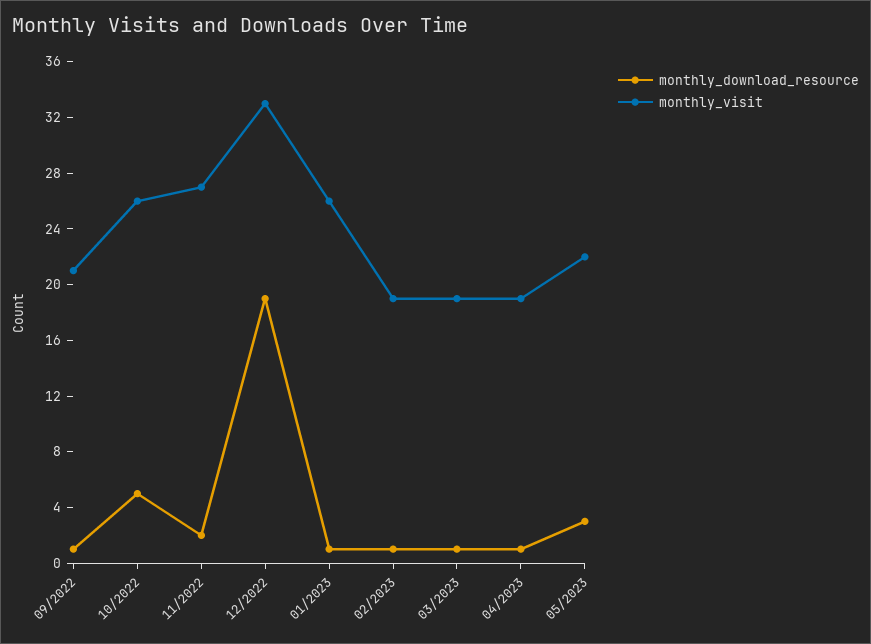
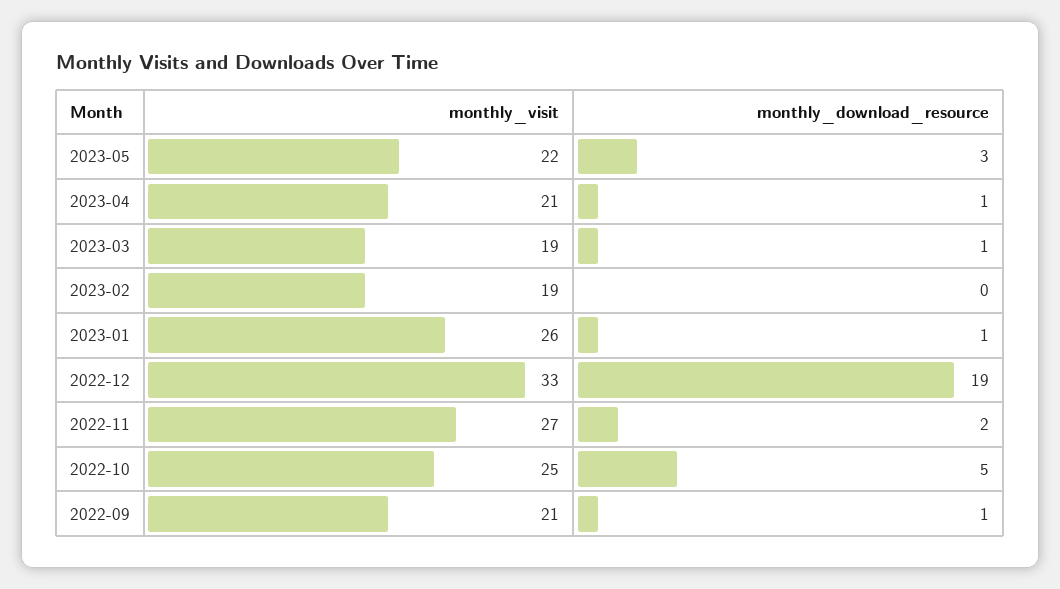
  {
    "monthly_download_resource": {
      "09/2022": 1,
      "10/2022": 5,
      "11/2022": 2,
      "12/2022": 19,
      "01/2023": 1,
-     "02/2023": 1,
+     "02/2023": 0,
      "03/2023": 1,
      "04/2023": 1,
      "05/2023": 3
    },
    "monthly_visit": {
      "09/2022": 21,
-     "10/2022": 26,
+     "10/2022": 25,
      "11/2022": 27,
      "12/2022": 33,
      "01/2023": 26,
      "02/2023": 19,
      "03/2023": 19,
-     "04/2023": 19,
+     "04/2023": 21,
      "05/2023": 22
    }
  }

